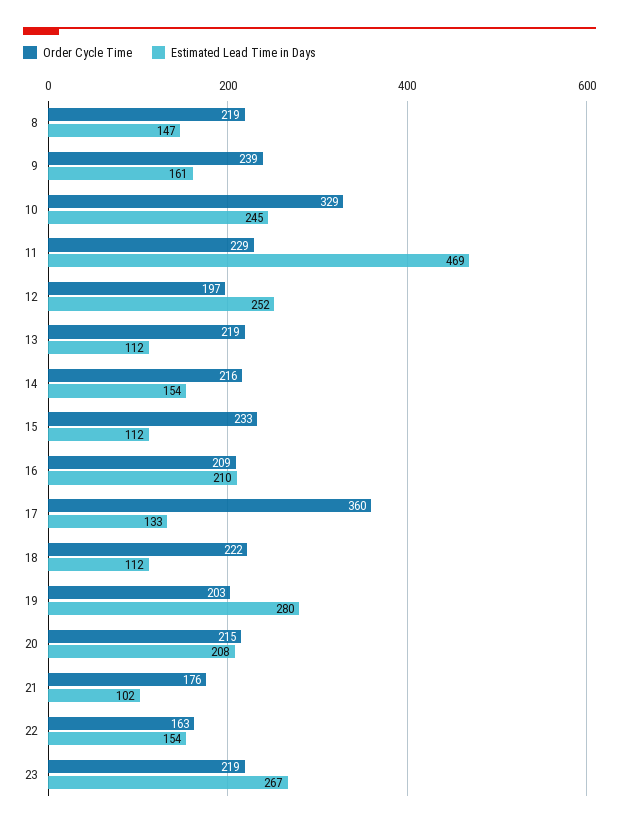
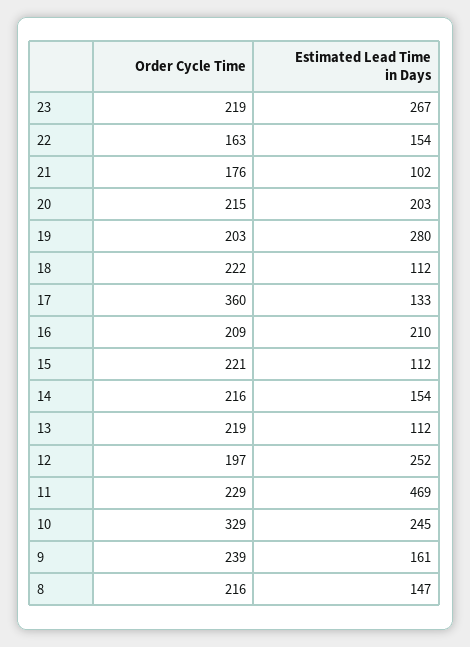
  {
    "Order Cycle Time": {
-     "8": 219,
+     "8": 216,
      "9": 239,
      "10": 329,
      "11": 229,
      "12": 197,
      "13": 219,
      "14": 216,
-     "15": 233,
+     "15": 221,
      "16": 209,
      "17": 360,
      "18": 222,
      "19": 203,
      "20": 215,
      "21": 176,
      "22": 163,
      "23": 219
    },
    "Estimated Lead Time in Days": {
      "8": 147,
      "9": 161,
      "10": 245,
      "11": 469,
      "12": 252,
      "13": 112,
      "14": 154,
      "15": 112,
      "16": 210,
      "17": 133,
      "18": 112,
      "19": 280,
-     "20": 208,
+     "20": 203,
      "21": 102,
      "22": 154,
      "23": 267
    }
  }

